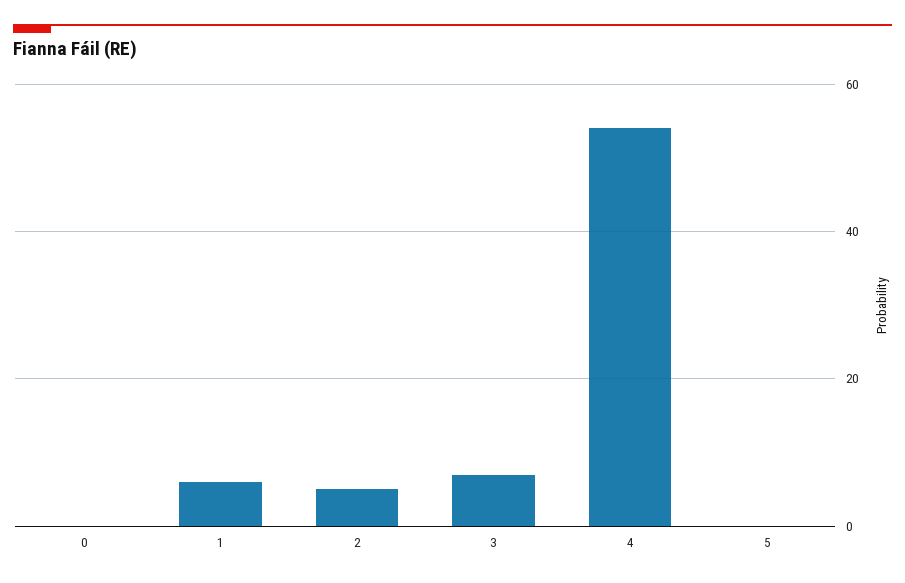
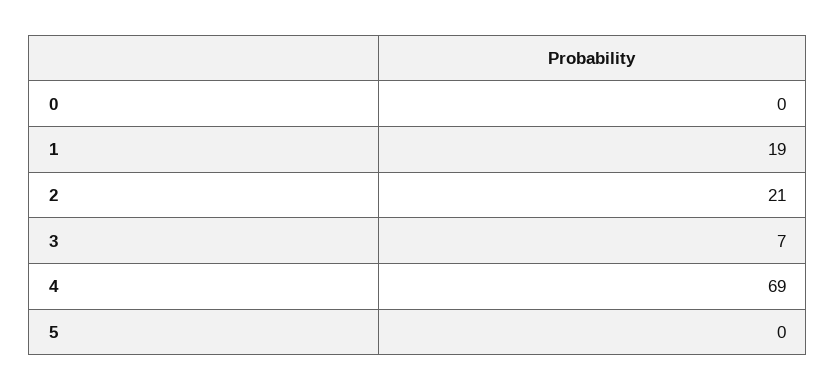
  {
    "0": 0,
-   "1": 5,
+   "1": 19,
-   "2": 5,
+   "2": 21,
    "3": 7,
-   "4": 55,
+   "4": 69,
    "5": 0
  }

